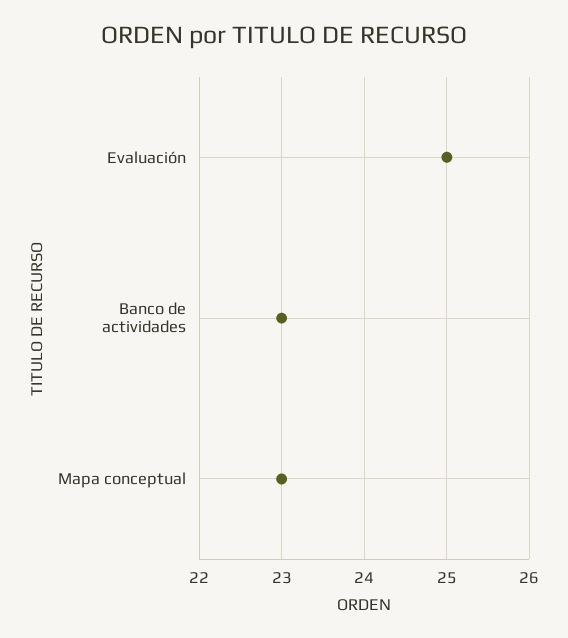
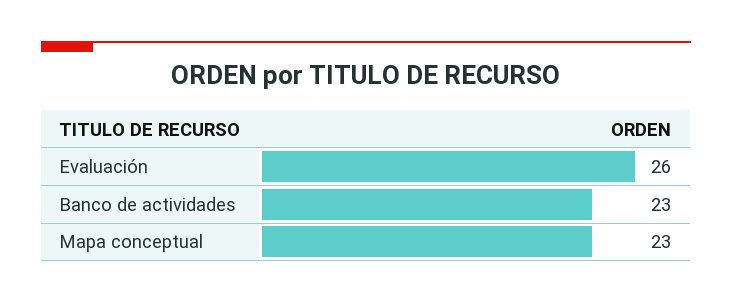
  {
-   "Evaluación": 25,
+   "Evaluación": 26,
    "Banco de actividades": 23,
    "Mapa conceptual": 23
  }

